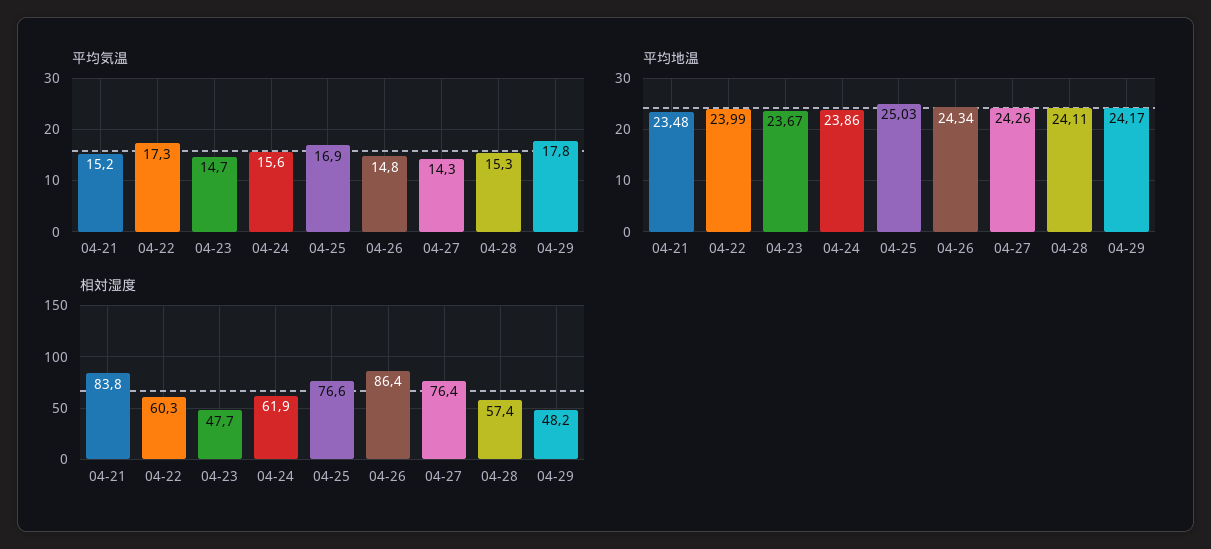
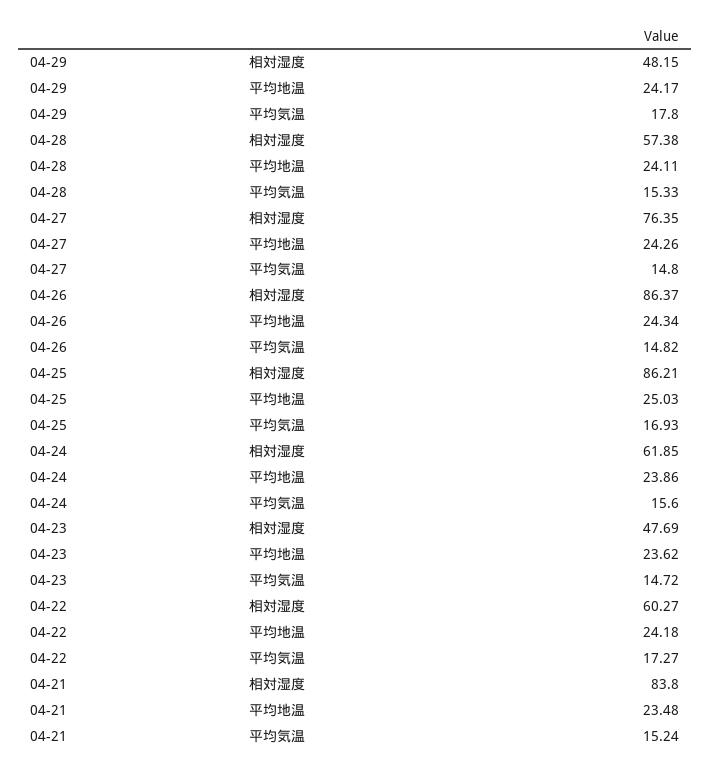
  {
    "平均気温": {
      "04-21": 15.24,
      "04-22": 17.27,
      "04-23": 14.72,
      "04-24": 15.6,
      "04-25": 16.93,
      "04-26": 14.82,
-     "04-27": 14.3,
+     "04-27": 14.8,
      "04-28": 15.33,
      "04-29": 17.8
    },
    "平均地温": {
      "04-21": 23.48,
-     "04-22": 23.99,
+     "04-22": 24.18,
-     "04-23": 23.67,
+     "04-23": 23.62,
      "04-24": 23.86,
      "04-25": 25.03,
      "04-26": 24.34,
      "04-27": 24.26,
      "04-28": 24.11,
      "04-29": 24.17
    },
    "相対湿度": {
      "04-21": 83.8,
      "04-22": 60.27,
      "04-23": 47.69,
      "04-24": 61.85,
-     "04-25": 76.6,
+     "04-25": 86.21,
      "04-26": 86.37,
      "04-27": 76.35,
      "04-28": 57.38,
      "04-29": 48.15
    }
  }

